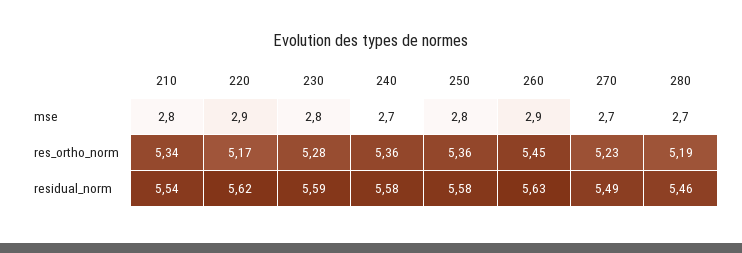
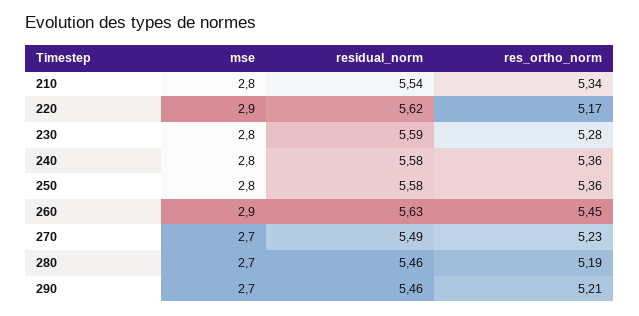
  {
    "210": {
      "mse": 2.8,
      "res_ortho_norm": 5.34,
      "residual_norm": 5.54
    },
    "220": {
      "mse": 2.9,
      "res_ortho_norm": 5.17,
      "residual_norm": 5.62
    },
    "230": {
      "mse": 2.8,
      "res_ortho_norm": 5.28,
      "residual_norm": 5.59
    },
    "240": {
-     "mse": 2.7,
+     "mse": 2.8,
      "res_ortho_norm": 5.36,
      "residual_norm": 5.58
    },
    "250": {
      "mse": 2.8,
      "res_ortho_norm": 5.36,
      "residual_norm": 5.58
    },
    "260": {
      "mse": 2.9,
      "res_ortho_norm": 5.45,
      "residual_norm": 5.63
    },
    "270": {
      "mse": 2.7,
      "res_ortho_norm": 5.23,
      "residual_norm": 5.49
    },
    "280": {
      "mse": 2.7,
      "res_ortho_norm": 5.19,
      "residual_norm": 5.46
-   }
+   },
+   "290": {
+     "mse": 2.7,
+     "residual_norm": 5.46,
+     "res_ortho_norm": 5.21
+   }
  }

